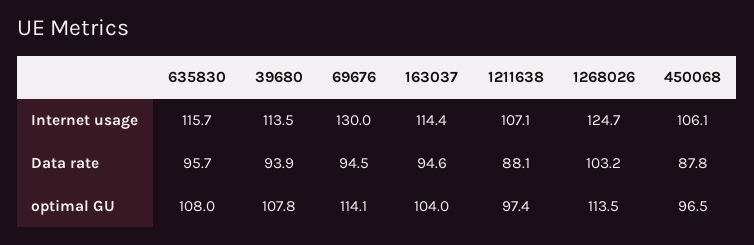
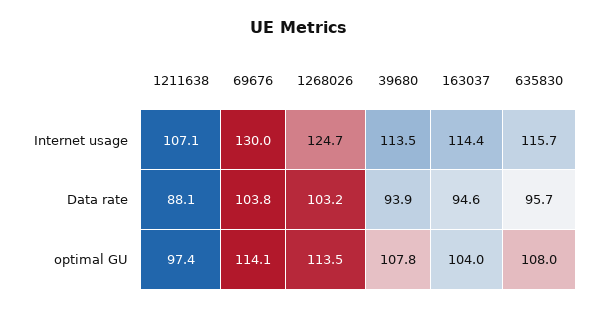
  {
    "635830": {
      "Internet usage": 115.7,
      "Data rate": 95.7,
      "optimal GU": 108
    },
    "39680": {
      "Internet usage": 113.5,
      "Data rate": 93.9,
      "optimal GU": 107.8
    },
    "69676": {
      "Internet usage": 130,
-     "Data rate": 94.5,
+     "Data rate": 103.8,
      "optimal GU": 114.1
    },
    "163037": {
      "Internet usage": 114.4,
      "Data rate": 94.6,
      "optimal GU": 104
    },
    "1211638": {
      "Internet usage": 107.1,
      "Data rate": 88.1,
      "optimal GU": 97.4
    },
    "1268026": {
      "Internet usage": 124.7,
      "Data rate": 103.2,
      "optimal GU": 113.5
-   },
+   }
-   "450068": {
-     "Internet usage": 106.1,
-     "Data rate": 87.8,
-     "optimal GU": 96.5
-   }
  }

